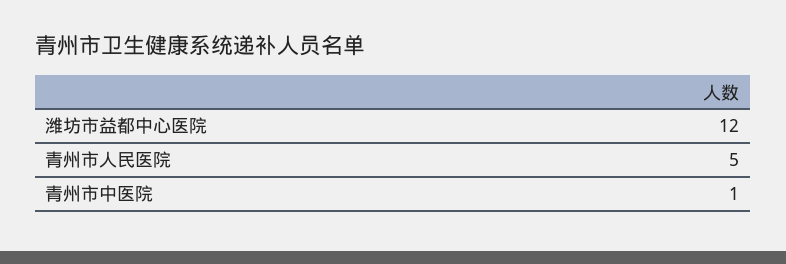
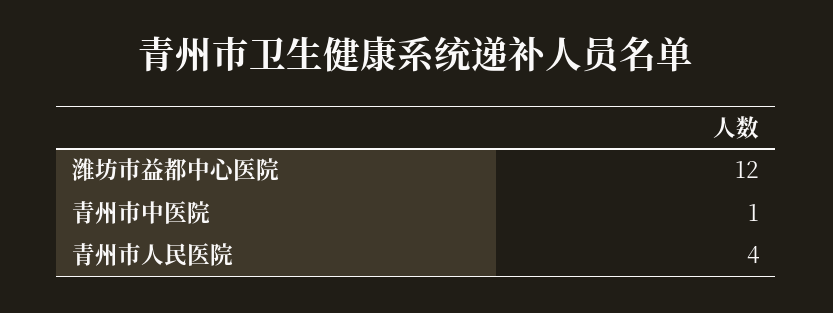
  {
    "潍坊市益都中心医院": 12,
-   "青州市人民医院": 5,
+   "青州市人民医院": 4,
    "青州市中医院": 1
  }

